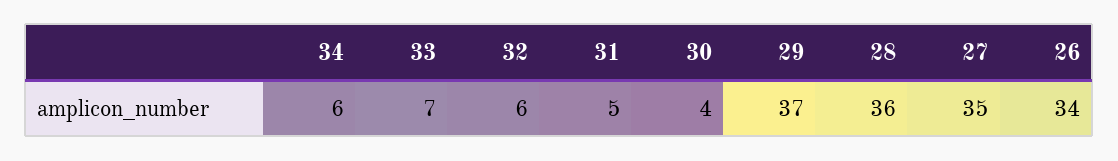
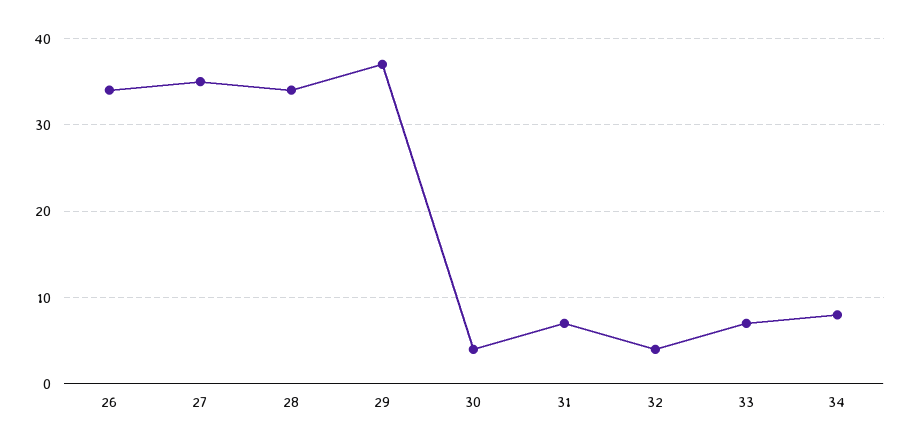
  {
-   "34": 6,
+   "34": 8,
    "33": 7,
-   "32": 6,
+   "32": 4,
-   "31": 5,
+   "31": 7,
    "30": 4,
    "29": 37,
-   "28": 36,
+   "28": 34,
    "27": 35,
    "26": 34
  }

